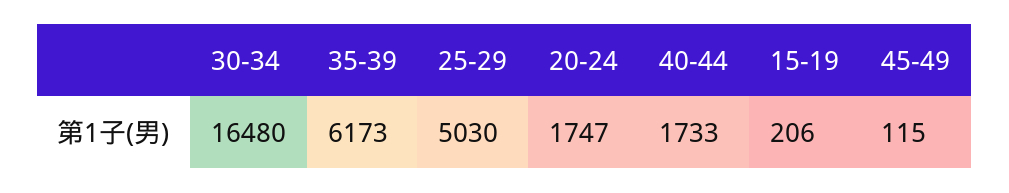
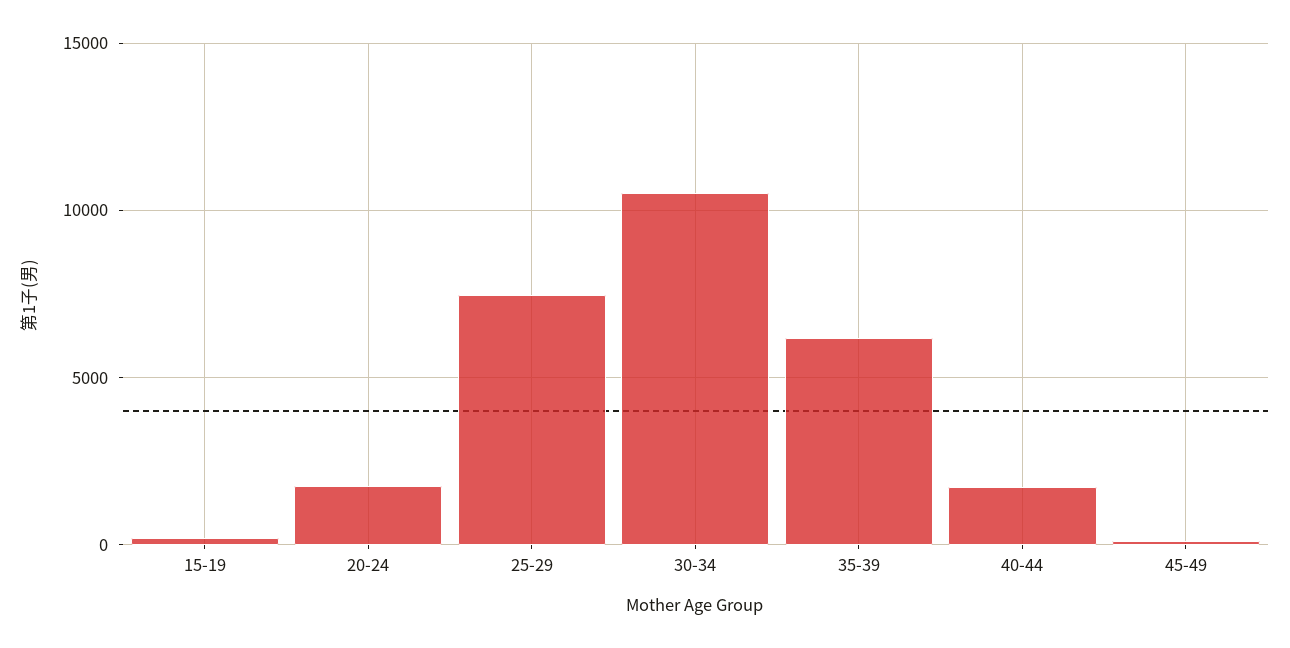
  {
-   "30-34": 16480,
+   "30-34": 10500,
    "35-39": 6173,
-   "25-29": 5030,
+   "25-29": 7500,
    "20-24": 1747,
    "40-44": 1733,
    "15-19": 206,
    "45-49": 115
  }

